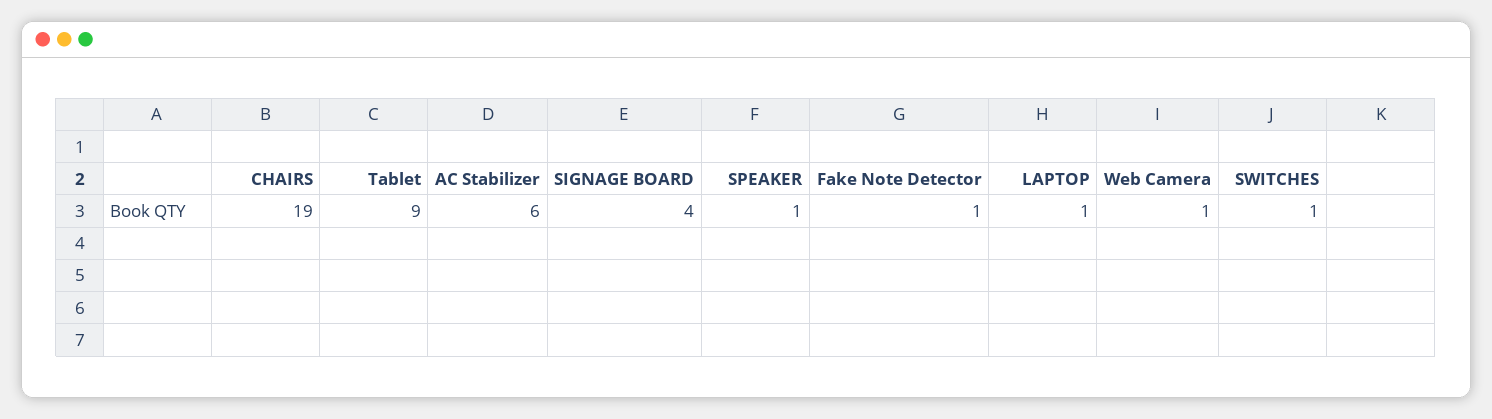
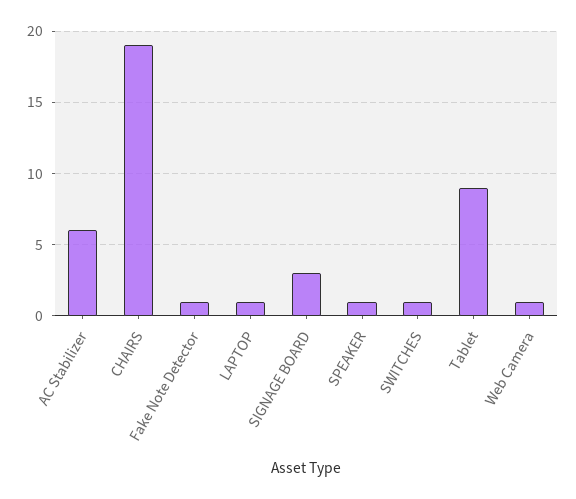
  {
    "CHAIRS": 19,
    "Tablet": 9,
    "AC Stabilizer": 6,
-   "SIGNAGE BOARD": 4,
+   "SIGNAGE BOARD": 3,
    "SPEAKER": 1,
    "Fake Note Detector": 1,
    "LAPTOP": 1,
    "Web Camera": 1,
    "SWITCHES": 1
  }

